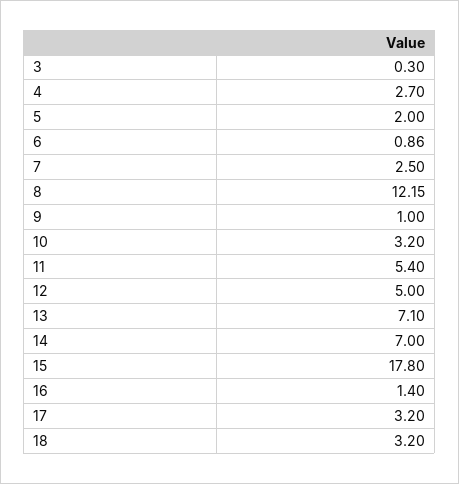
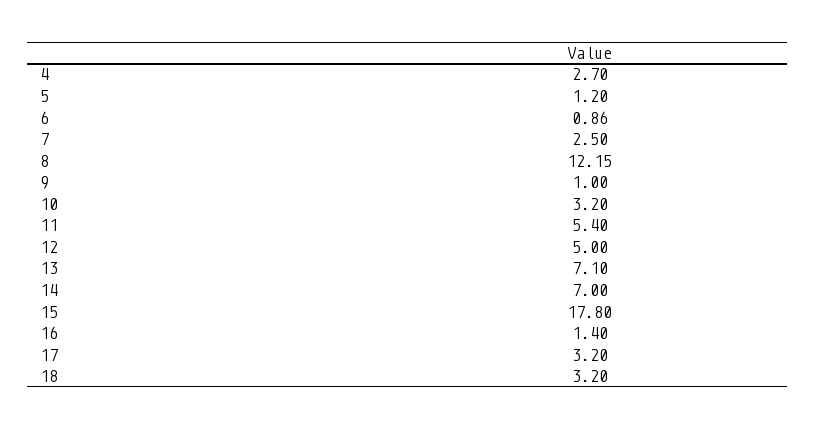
  {
-   "3": 0.3,
    "4": 2.7,
-   "5": 2,
+   "5": 1.2,
    "6": 0.86,
    "7": 2.5,
    "8": 12.15,
    "9": 1,
    "10": 3.2,
    "11": 5.4,
    "12": 5,
    "13": 7.1,
    "14": 7,
    "15": 17.8,
    "16": 1.4,
    "17": 3.2,
    "18": 3.2
  }

